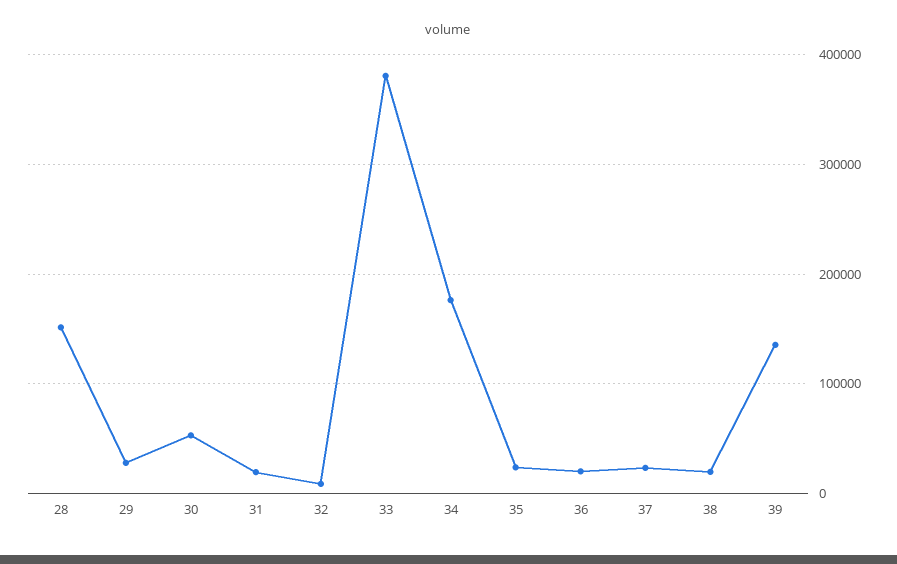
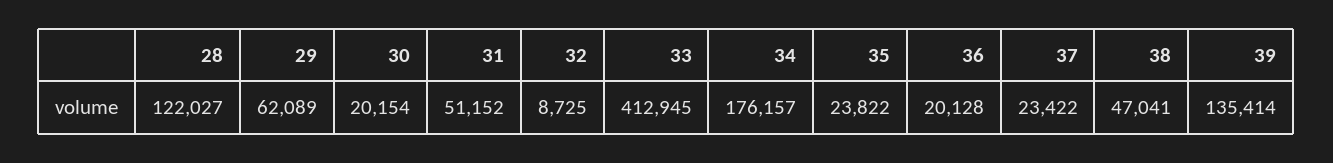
  {
-   "28": 150000,
+   "28": 122027,
-   "29": 30000,
+   "29": 62089,
-   "30": 50000,
+   "30": 20154,
-   "31": 20000,
+   "31": 51152,
    "32": 8725,
-   "33": 380000,
+   "33": 412945,
    "34": 176157,
    "35": 23822,
    "36": 20128,
    "37": 23422,
-   "38": 20000,
+   "38": 47041,
    "39": 135414
  }

